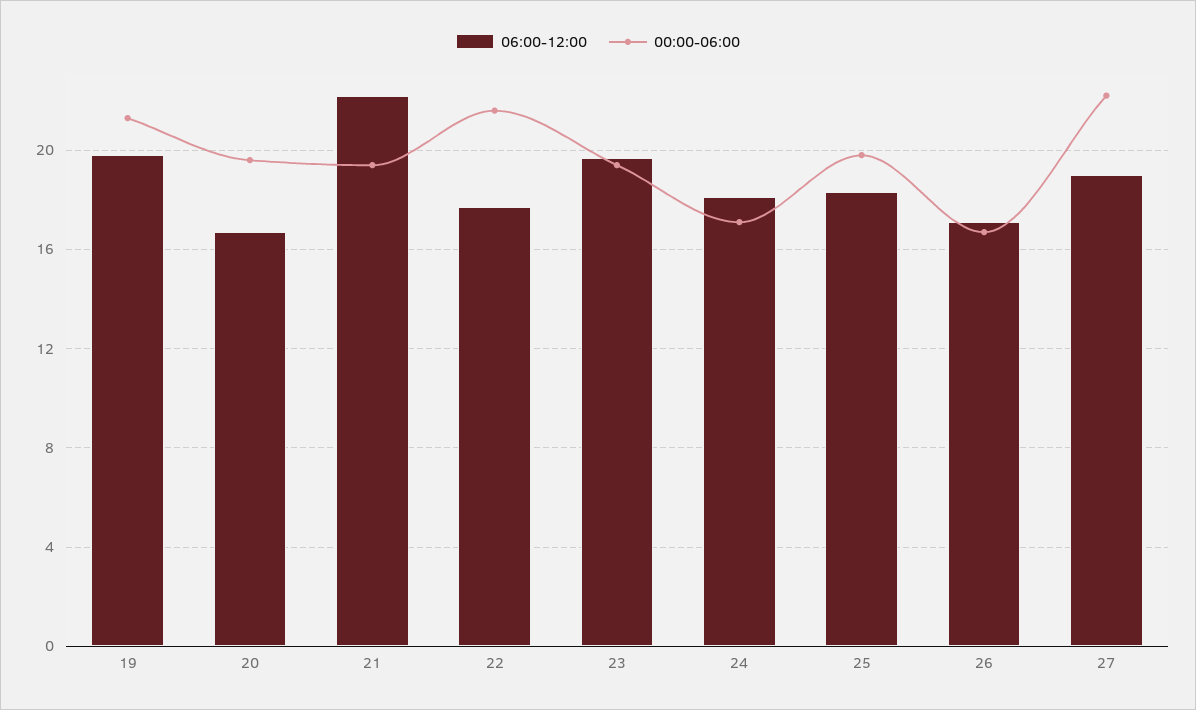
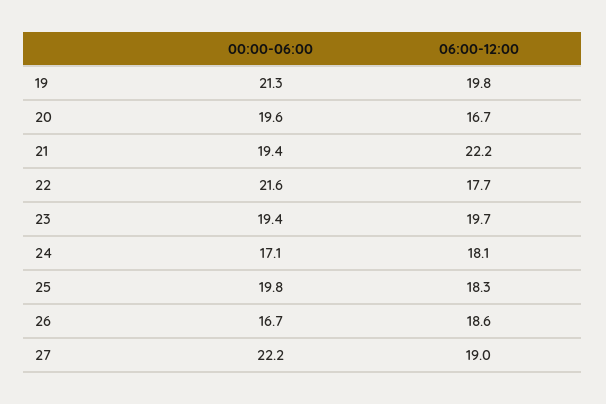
  {
    "06:00-12:00": {
      "19": 19.8,
      "20": 16.7,
      "21": 22.2,
      "22": 17.7,
      "23": 19.7,
      "24": 18.1,
      "25": 18.3,
-     "26": 17,
+     "26": 18.6,
      "27": 19
    },
    "00:00-06:00": {
      "19": 21.3,
      "20": 19.6,
      "21": 19.4,
      "22": 21.6,
      "23": 19.4,
      "24": 17.1,
      "25": 19.8,
      "26": 16.7,
      "27": 22.2
    }
  }

